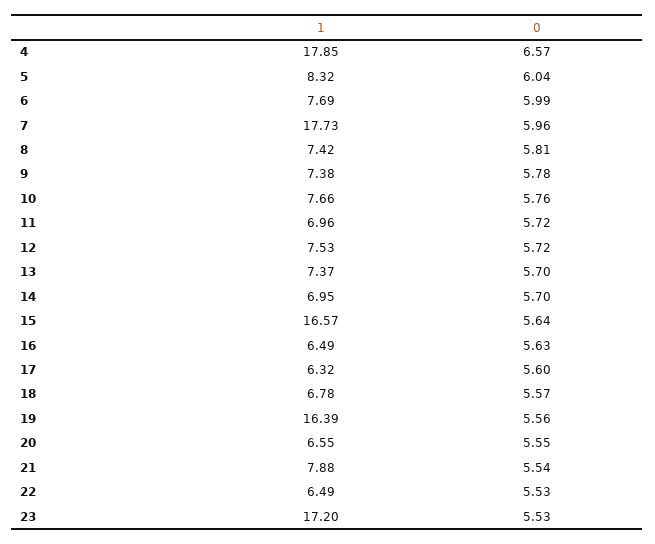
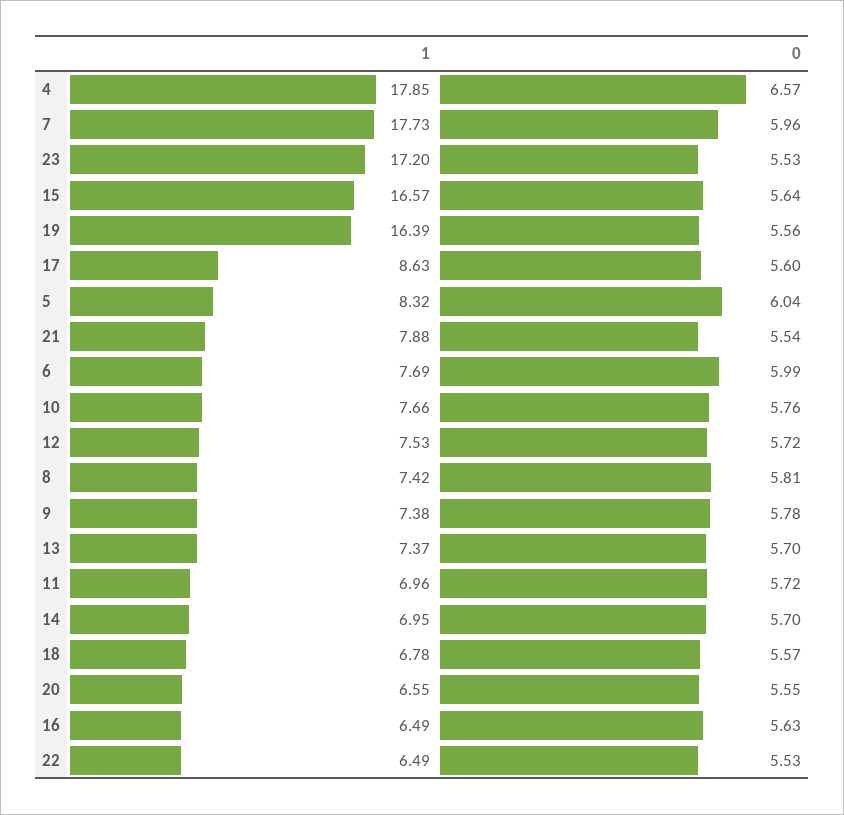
  {
    "1": {
      "4": 17.85,
      "5": 8.32,
      "6": 7.69,
      "7": 17.73,
      "8": 7.42,
      "9": 7.38,
      "10": 7.66,
      "11": 6.96,
      "12": 7.53,
      "13": 7.37,
      "14": 6.95,
      "15": 16.57,
      "16": 6.49,
-     "17": 6.32,
+     "17": 8.63,
      "18": 6.78,
      "19": 16.39,
      "20": 6.55,
      "21": 7.88,
      "22": 6.49,
      "23": 17.2
    },
    "0": {
      "4": 6.57,
      "5": 6.04,
      "6": 5.99,
      "7": 5.96,
      "8": 5.81,
      "9": 5.78,
      "10": 5.76,
      "11": 5.72,
      "12": 5.72,
      "13": 5.7,
      "14": 5.7,
      "15": 5.64,
      "16": 5.63,
      "17": 5.6,
      "18": 5.57,
      "19": 5.56,
      "20": 5.55,
      "21": 5.54,
      "22": 5.53,
      "23": 5.53
    }
  }

